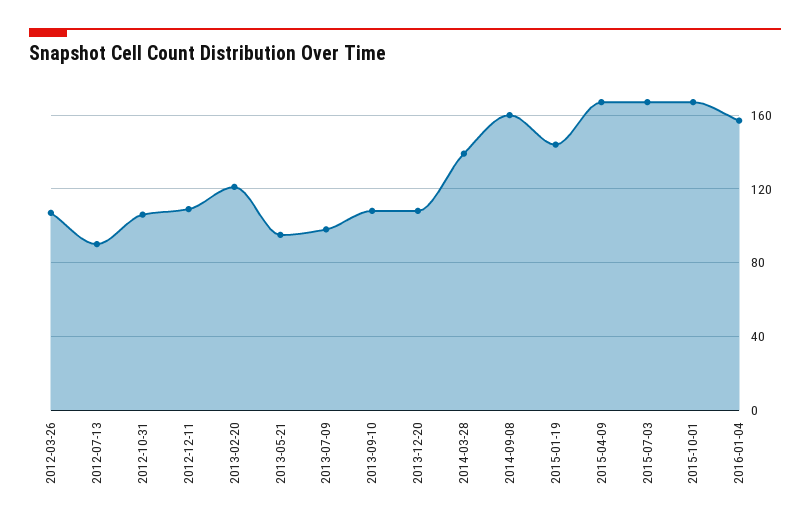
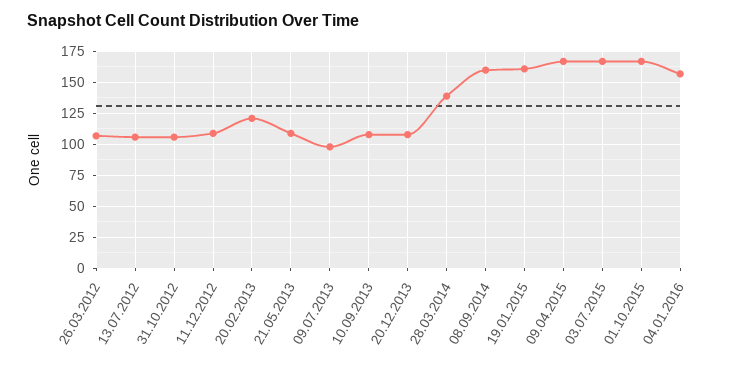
  {
    "2012-03-26": 105,
-   "2012-07-13": 90,
+   "2012-07-13": 105,
    "2012-10-31": 105,
    "2012-12-11": 110,
    "2013-02-20": 120,
-   "2013-05-21": 95,
+   "2013-05-21": 110,
    "2013-07-09": 100,
    "2013-09-10": 110,
    "2013-12-20": 110,
    "2014-03-28": 140,
    "2014-09-08": 160,
-   "2015-01-19": 145,
+   "2015-01-19": 160,
    "2015-04-09": 165,
    "2015-07-03": 165,
    "2015-10-01": 165,
    "2016-01-04": 155
  }

